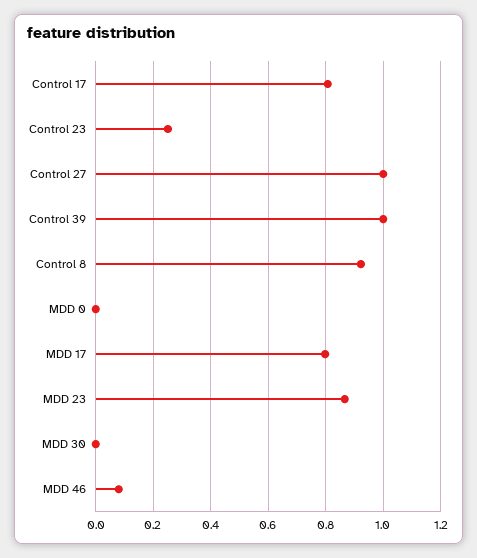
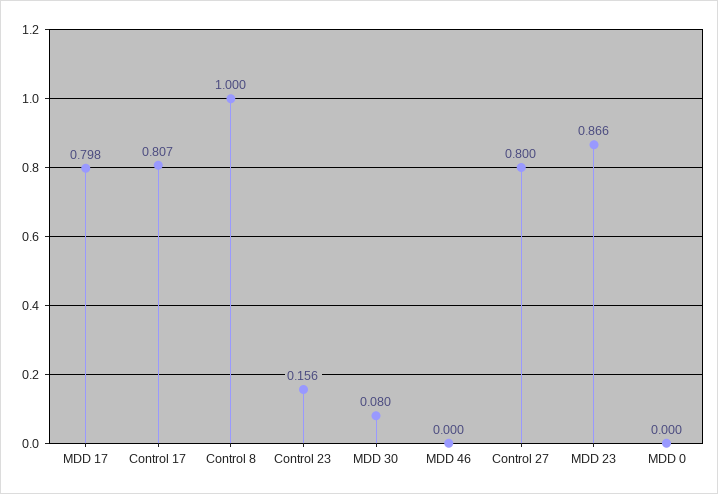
  {
    "Control 17": 0.807,
-   "Control 23": 0.25,
+   "Control 23": 0.156,
-   "Control 27": 1,
+   "Control 27": 0.8,
-   "Control 39": 1,
-   "Control 8": 0.925,
+   "Control 8": 1,
    "MDD 0": 0,
    "MDD 17": 0.798,
    "MDD 23": 0.866,
-   "MDD 30": 0,
+   "MDD 30": 0.08,
-   "MDD 46": 0.075
+   "MDD 46": 0
  }

